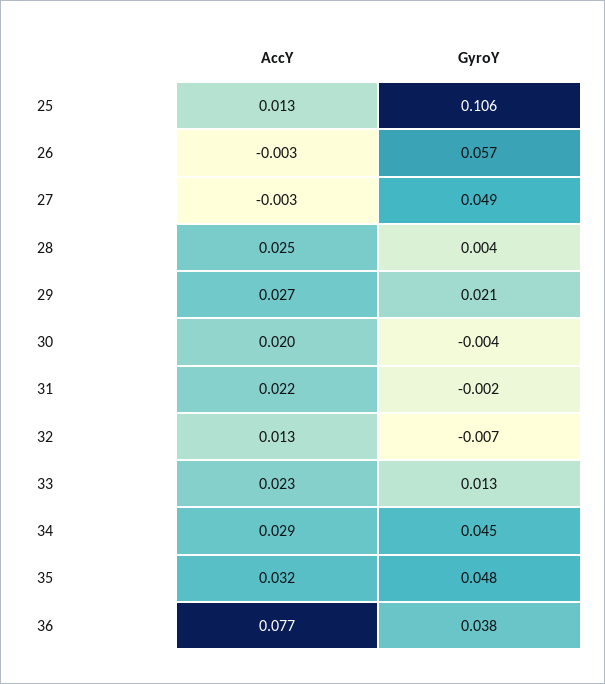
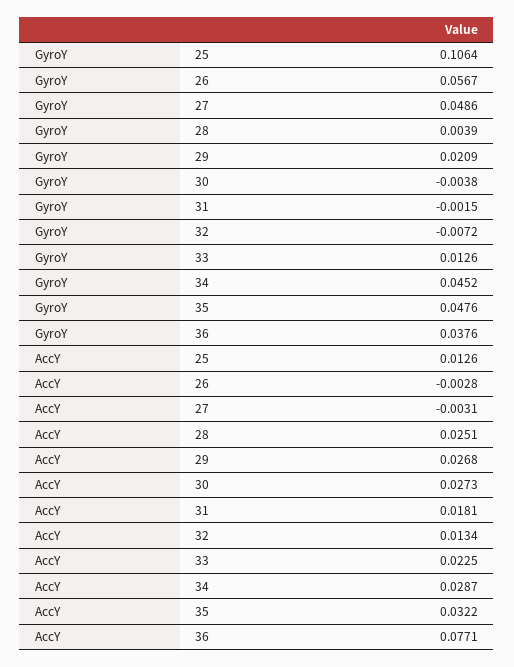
  {
    "AccY": {
      "25": 0.0126,
      "26": -0.0028,
      "27": -0.0031,
      "28": 0.0251,
      "29": 0.0268,
-     "30": 0.02,
+     "30": 0.0273,
-     "31": 0.022,
+     "31": 0.0181,
      "32": 0.0134,
      "33": 0.0225,
      "34": 0.0287,
      "35": 0.0322,
      "36": 0.0771
    },
    "GyroY": {
      "25": 0.1064,
      "26": 0.0567,
      "27": 0.0486,
      "28": 0.0039,
      "29": 0.0209,
      "30": -0.0038,
      "31": -0.0015,
      "32": -0.0072,
      "33": 0.0126,
      "34": 0.0452,
      "35": 0.0476,
      "36": 0.0376
    }
  }

